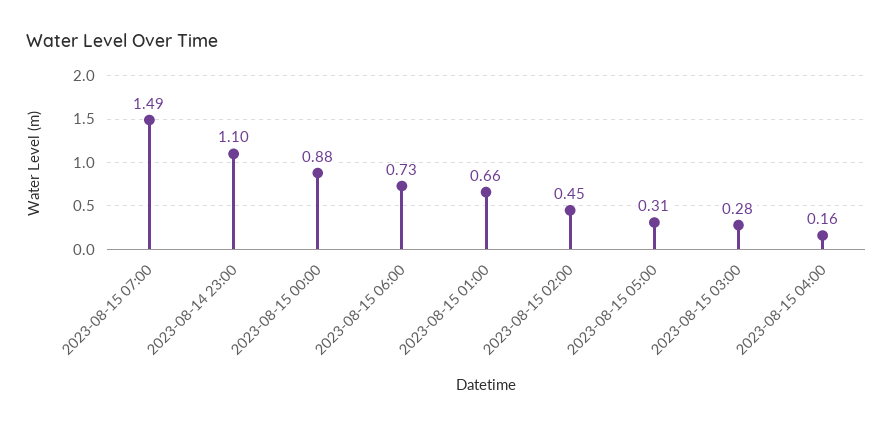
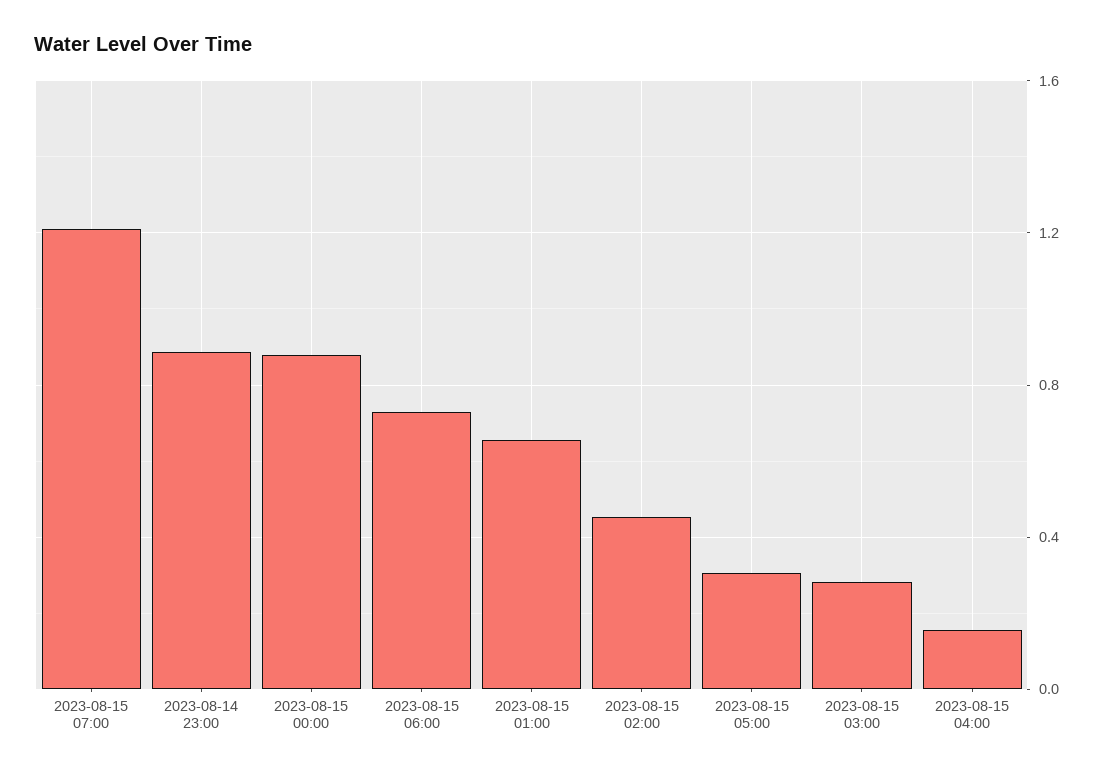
  {
-   "2023-08-15 07:00": 1.49,
+   "2023-08-15 07:00": 1.2,
-   "2023-08-14 23:00": 1.1,
+   "2023-08-14 23:00": 0.9,
    "2023-08-15 00:00": 0.88,
    "2023-08-15 06:00": 0.73,
    "2023-08-15 01:00": 0.66,
    "2023-08-15 02:00": 0.45,
    "2023-08-15 05:00": 0.31,
    "2023-08-15 03:00": 0.28,
    "2023-08-15 04:00": 0.16
  }

